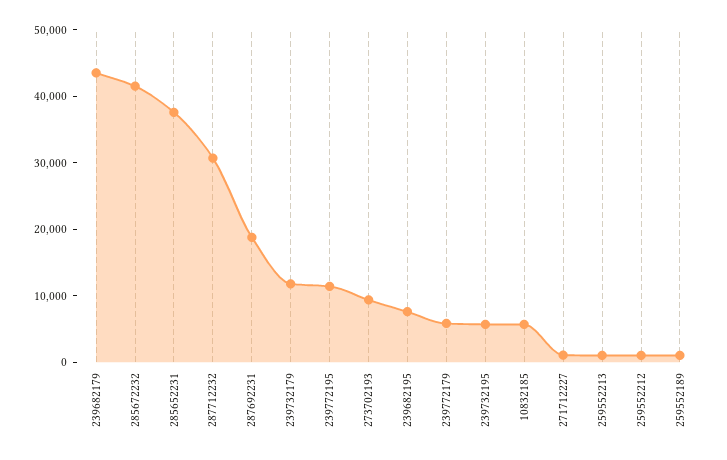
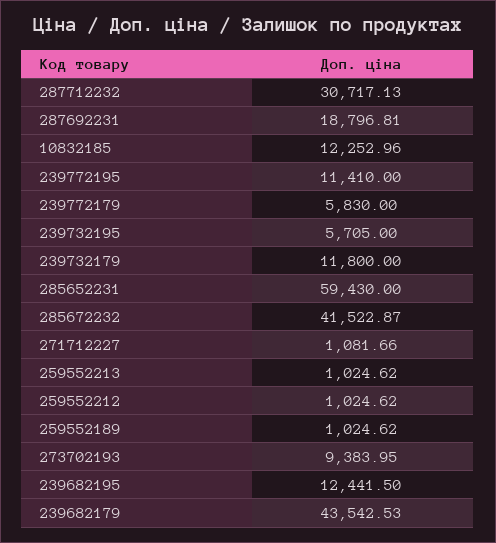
  {
    "239682179": 43542.53,
    "285672232": 41522.87,
-   "285652231": 38000,
+   "285652231": 59430,
    "287712232": 30717.13,
    "287692231": 18796.81,
    "239732179": 11800,
    "239772195": 11410,
    "273702193": 9383.95,
-   "239682195": 8000,
+   "239682195": 12441.5,
    "239772179": 5830,
    "239732195": 5705,
-   "10832185": 6000,
+   "10832185": 12252.96,
    "271712227": 1081.66,
    "259552213": 1024.62,
    "259552212": 1024.62,
    "259552189": 1024.62
  }

